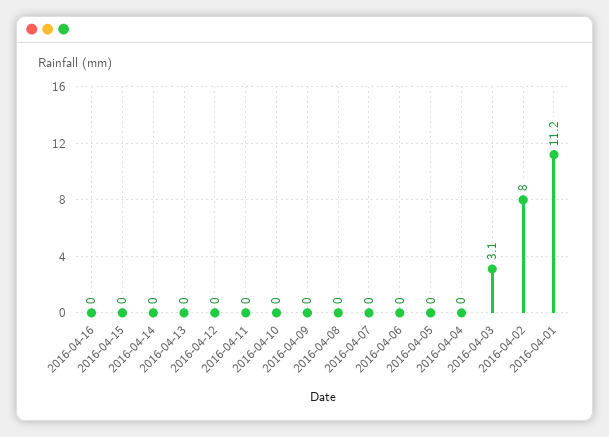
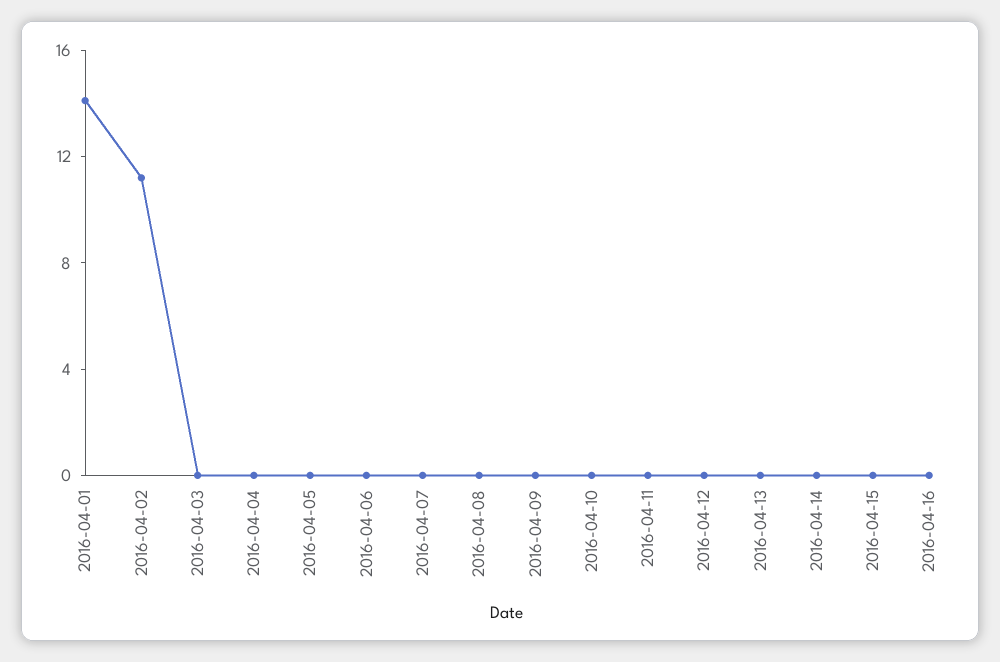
  {
    "2016-04-16": 0,
    "2016-04-15": 0,
    "2016-04-14": 0,
    "2016-04-13": 0,
    "2016-04-12": 0,
    "2016-04-11": 0,
    "2016-04-10": 0,
    "2016-04-09": 0,
    "2016-04-08": 0,
    "2016-04-07": 0,
    "2016-04-06": 0,
    "2016-04-05": 0,
    "2016-04-04": 0,
-   "2016-04-03": 3.1,
+   "2016-04-03": 0,
-   "2016-04-02": 8,
+   "2016-04-02": 11,
-   "2016-04-01": 11.2
+   "2016-04-01": 14
  }

